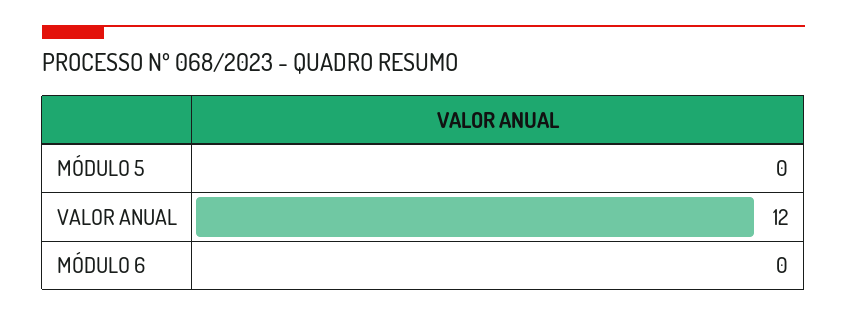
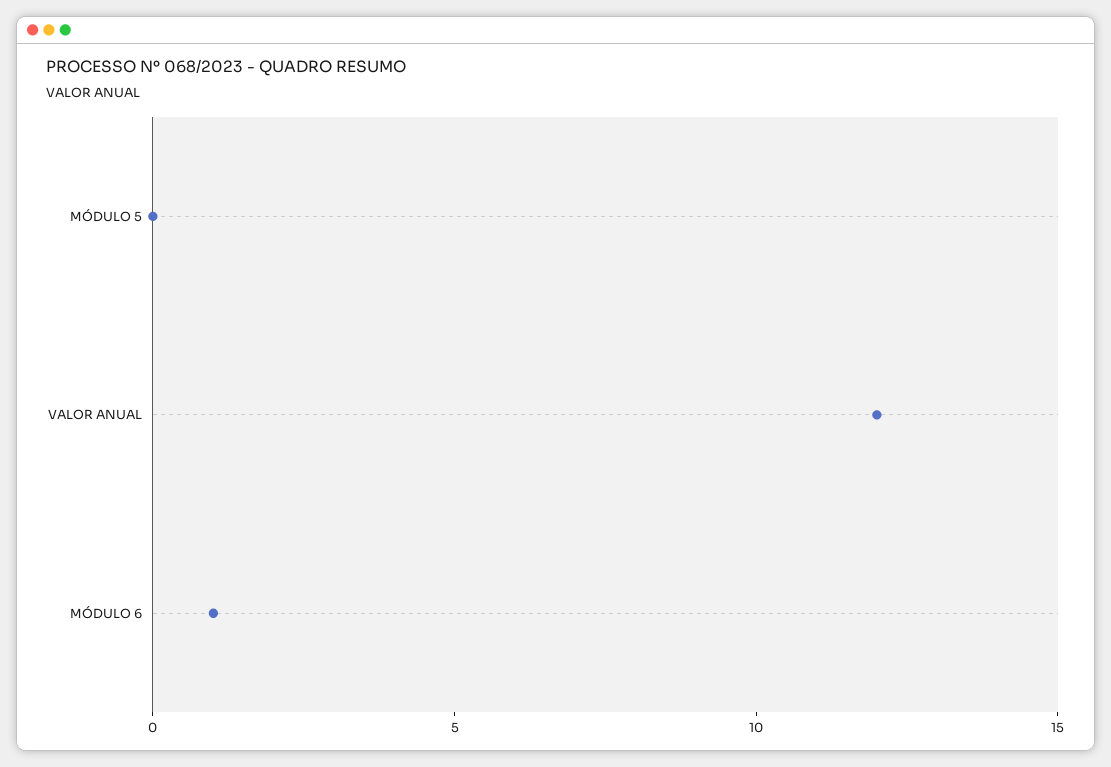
  {
    "MÓDULO 5": 0,
    "VALOR ANUAL": 12,
-   "MÓDULO 6": 0
+   "MÓDULO 6": 1
  }

